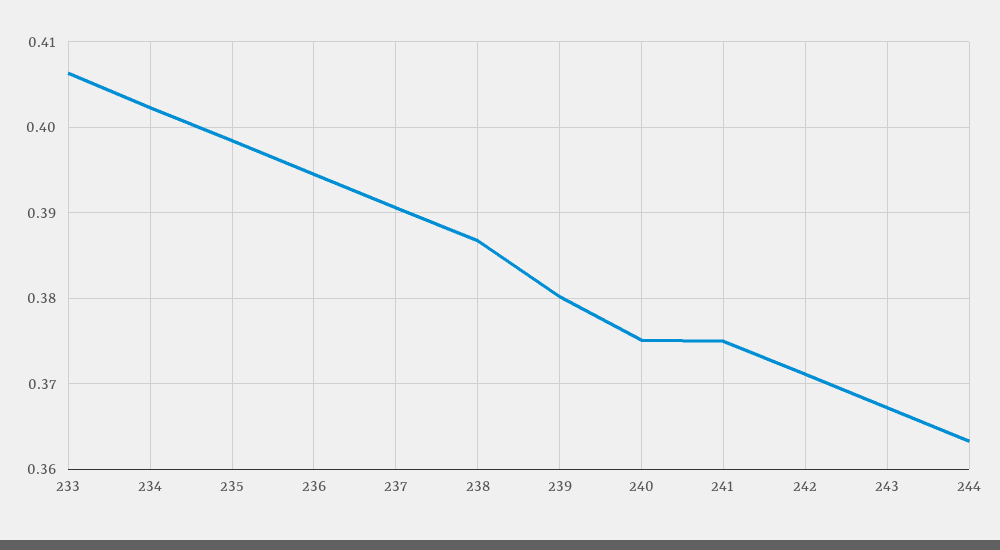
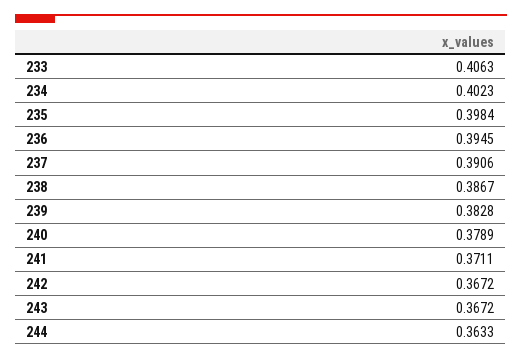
  {
    "233": 0.4063,
    "234": 0.4023,
    "235": 0.3984,
    "236": 0.3945,
    "237": 0.3906,
    "238": 0.3867,
-   "239": 0.38,
+   "239": 0.3828,
-   "240": 0.375,
+   "240": 0.3789,
-   "241": 0.375,
+   "241": 0.3711,
-   "242": 0.371,
+   "242": 0.3672,
    "243": 0.3672,
    "244": 0.3633
  }

